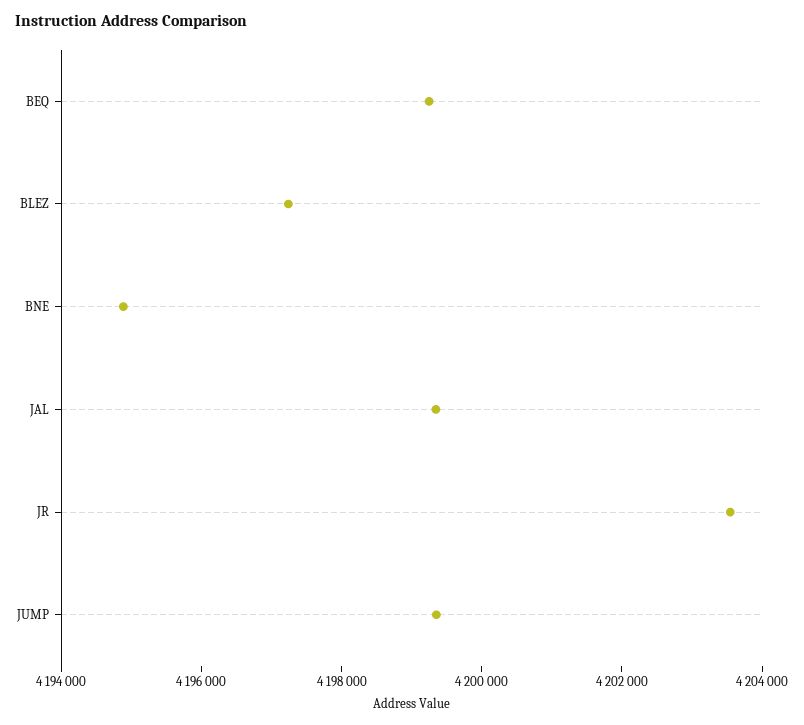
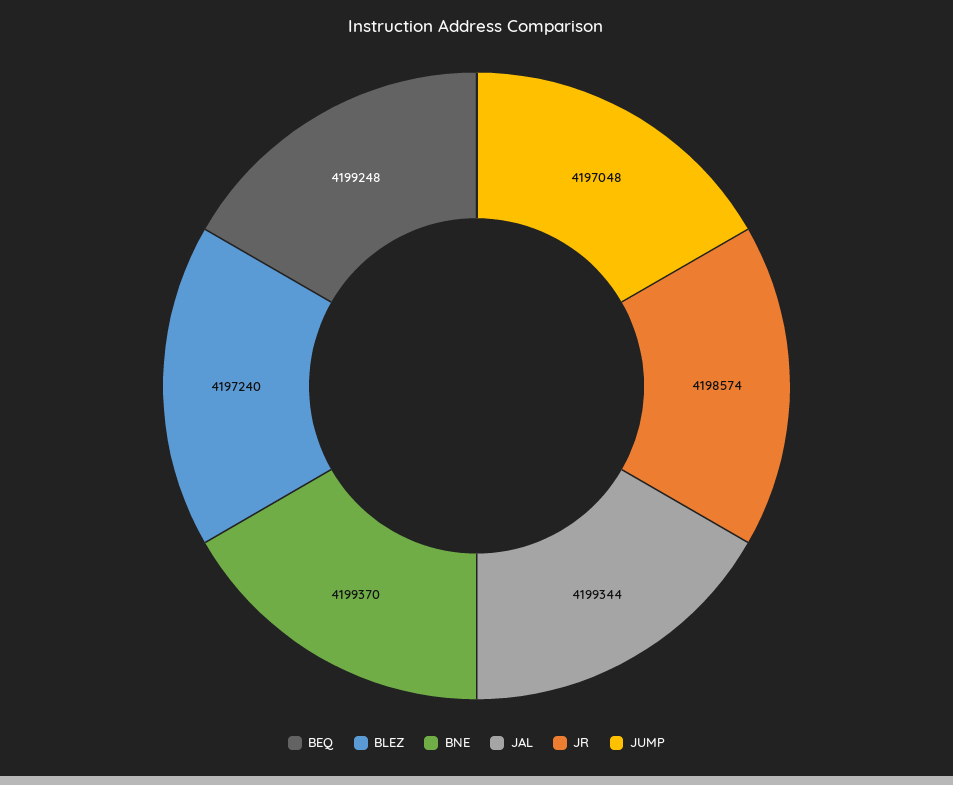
  {
    "BEQ": 4199248,
    "BLEZ": 4197240,
-   "BNE": 4195000,
+   "BNE": 4199370,
    "JAL": 4199344,
-   "JR": 4203500,
+   "JR": 4198574,
-   "JUMP": 4199500
+   "JUMP": 4197048
  }

